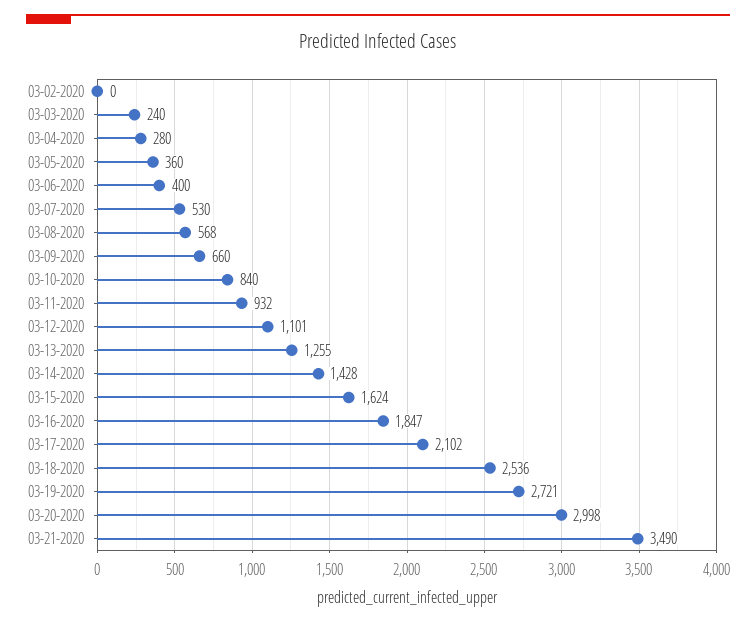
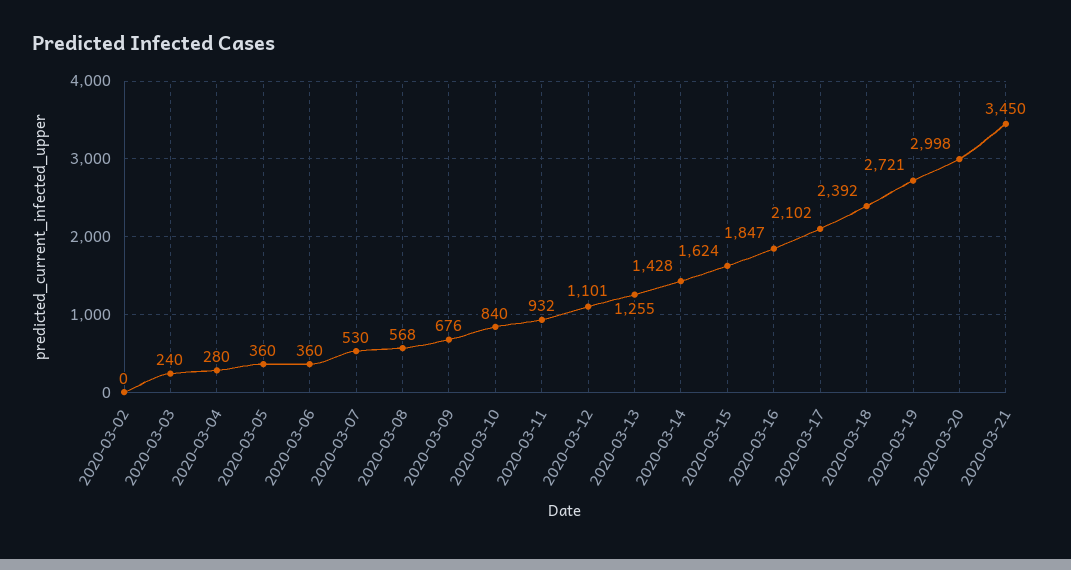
  {
    "03-02-2020": 0,
    "03-03-2020": 240,
    "03-04-2020": 280,
    "03-05-2020": 360,
-   "03-06-2020": 400,
+   "03-06-2020": 360,
    "03-07-2020": 530,
    "03-08-2020": 568,
-   "03-09-2020": 660,
+   "03-09-2020": 676,
    "03-10-2020": 840,
    "03-11-2020": 932,
    "03-12-2020": 1101,
    "03-13-2020": 1255,
    "03-14-2020": 1428,
    "03-15-2020": 1624,
    "03-16-2020": 1847,
    "03-17-2020": 2102,
-   "03-18-2020": 2536,
+   "03-18-2020": 2392,
    "03-19-2020": 2721,
    "03-20-2020": 2998,
-   "03-21-2020": 3490
+   "03-21-2020": 3450
  }

